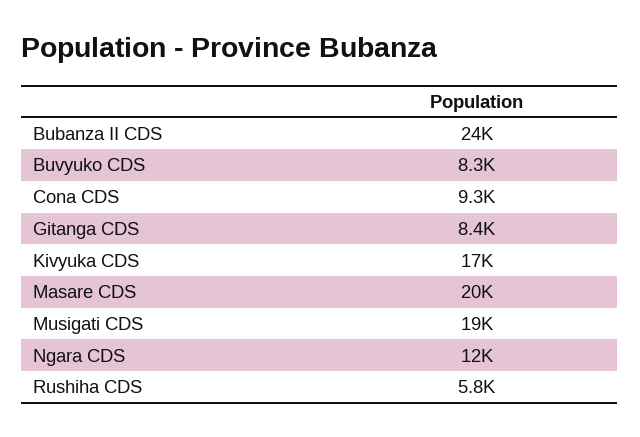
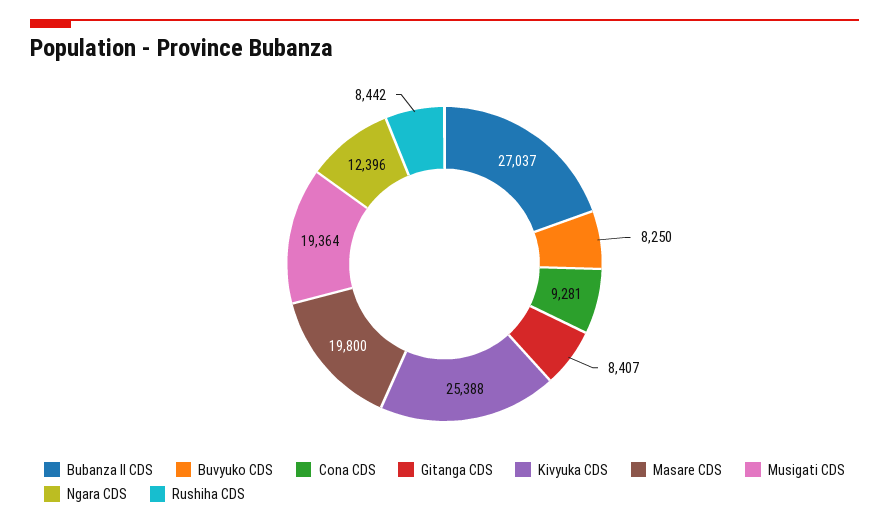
  {
-   "Bubanza II CDS": 24000,
+   "Bubanza II CDS": 27037,
    "Buvyuko CDS": 8250,
    "Cona CDS": 9281,
    "Gitanga CDS": 8407,
-   "Kivyuka CDS": 17000,
+   "Kivyuka CDS": 25388,
    "Masare CDS": 19800,
    "Musigati CDS": 19364,
    "Ngara CDS": 12396,
-   "Rushiha CDS": 5800
+   "Rushiha CDS": 8442
  }

